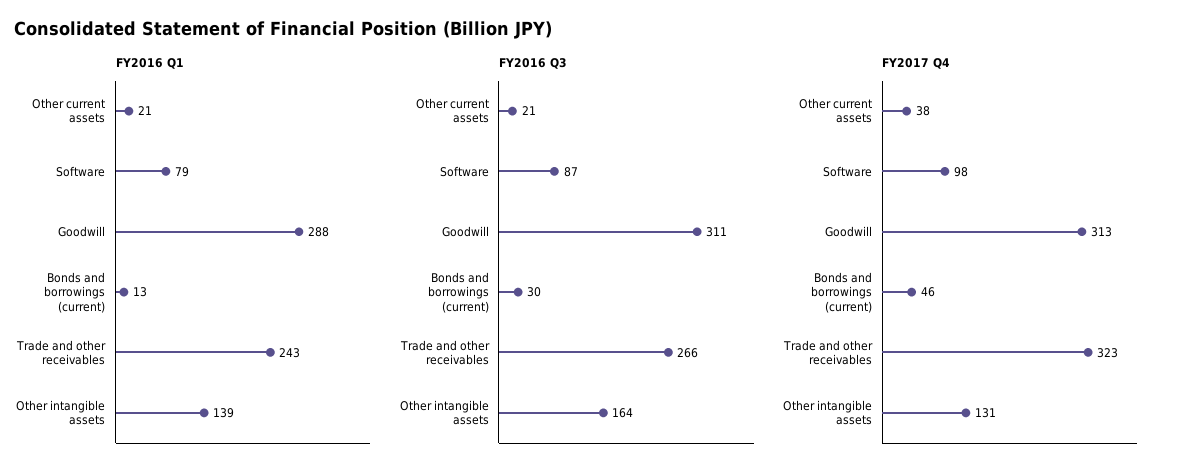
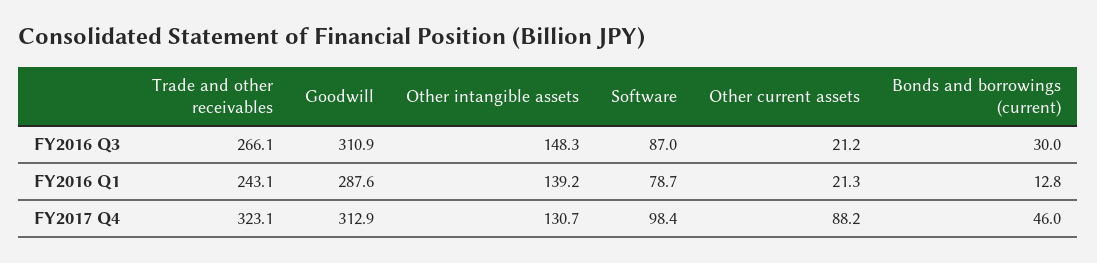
  {
    "FY2016 Q1": {
      "Other current assets": 21.3,
      "Software": 78.7,
      "Goodwill": 287.6,
      "Bonds and borrowings (current)": 12.8,
      "Trade and other receivables": 243.1,
      "Other intangible assets": 139.2
    },
    "FY2016 Q3": {
      "Other current assets": 21.2,
      "Software": 87,
      "Goodwill": 310.9,
      "Bonds and borrowings (current)": 30,
      "Trade and other receivables": 266.1,
-     "Other intangible assets": 164
+     "Other intangible assets": 148.3
    },
    "FY2017 Q4": {
-     "Other current assets": 38,
+     "Other current assets": 88.2,
      "Software": 98.4,
      "Goodwill": 312.9,
      "Bonds and borrowings (current)": 46,
      "Trade and other receivables": 323.1,
      "Other intangible assets": 130.7
    }
  }

